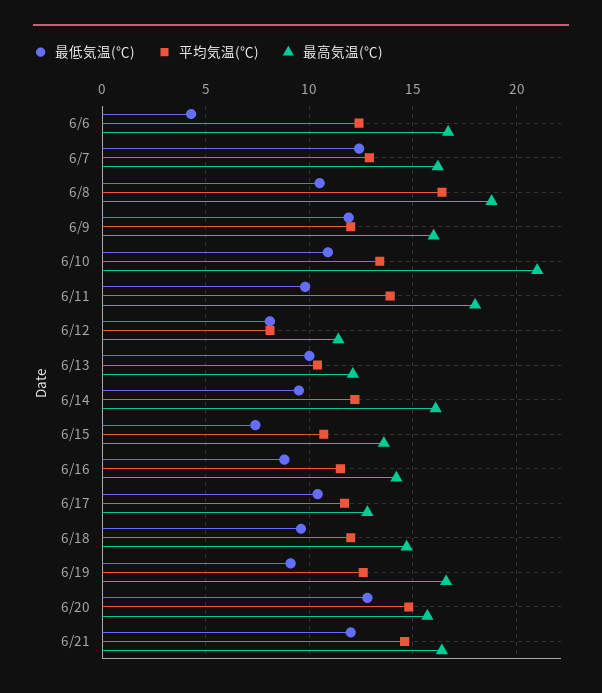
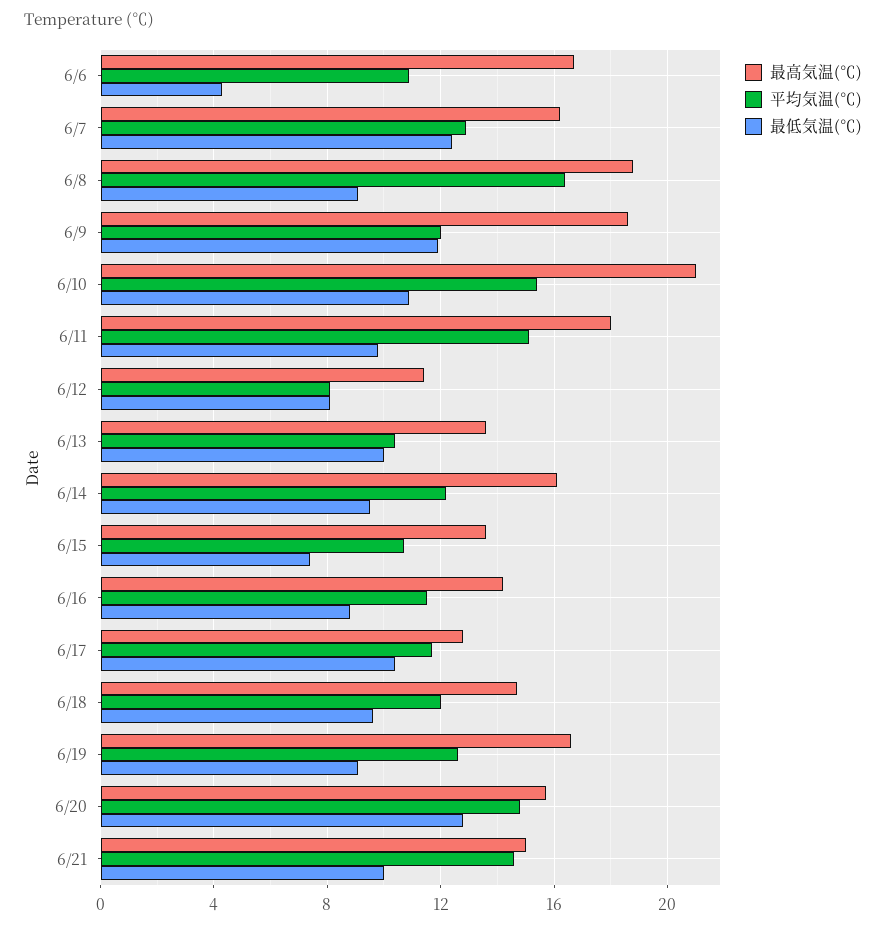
  {
    "最低気温(℃)": {
      "6/6": 4.5,
      "6/7": 12.5,
-     "6/8": 10.5,
+     "6/8": 9,
      "6/9": 12,
      "6/10": 11,
      "6/11": 10,
      "6/12": 8,
      "6/13": 10,
      "6/14": 9.5,
      "6/15": 7.5,
      "6/16": 9,
      "6/17": 10.5,
      "6/18": 9.5,
      "6/19": 9,
      "6/20": 13,
-     "6/21": 12
+     "6/21": 10
    },
    "平均気温(℃)": {
-     "6/6": 12.5,
+     "6/6": 11,
      "6/7": 13,
      "6/8": 16.5,
      "6/9": 12,
-     "6/10": 13.5,
+     "6/10": 15.5,
-     "6/11": 14,
+     "6/11": 15,
      "6/12": 8,
      "6/13": 10.5,
      "6/14": 12,
      "6/15": 10.5,
      "6/16": 11.5,
      "6/17": 11.5,
      "6/18": 12,
      "6/19": 12.5,
      "6/20": 15,
      "6/21": 14.5
    },
    "最高気温(℃)": {
      "6/6": 16.5,
      "6/7": 16,
      "6/8": 19,
-     "6/9": 16,
+     "6/9": 18.5,
      "6/10": 21,
      "6/11": 18,
      "6/12": 11.5,
-     "6/13": 12,
+     "6/13": 13.5,
      "6/14": 16,
      "6/15": 13.5,
      "6/16": 14,
      "6/17": 13,
      "6/18": 14.5,
      "6/19": 16.5,
      "6/20": 15.5,
-     "6/21": 16.5
+     "6/21": 15
    }
  }

